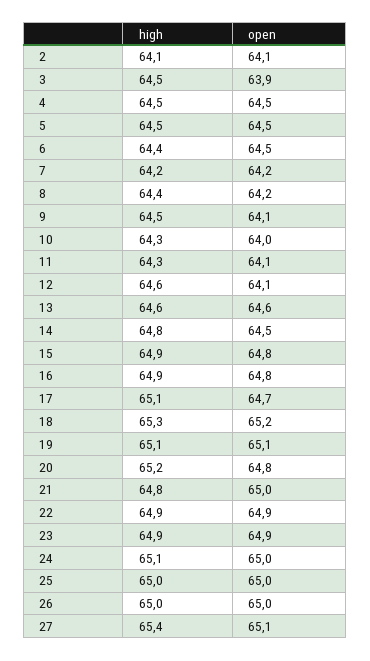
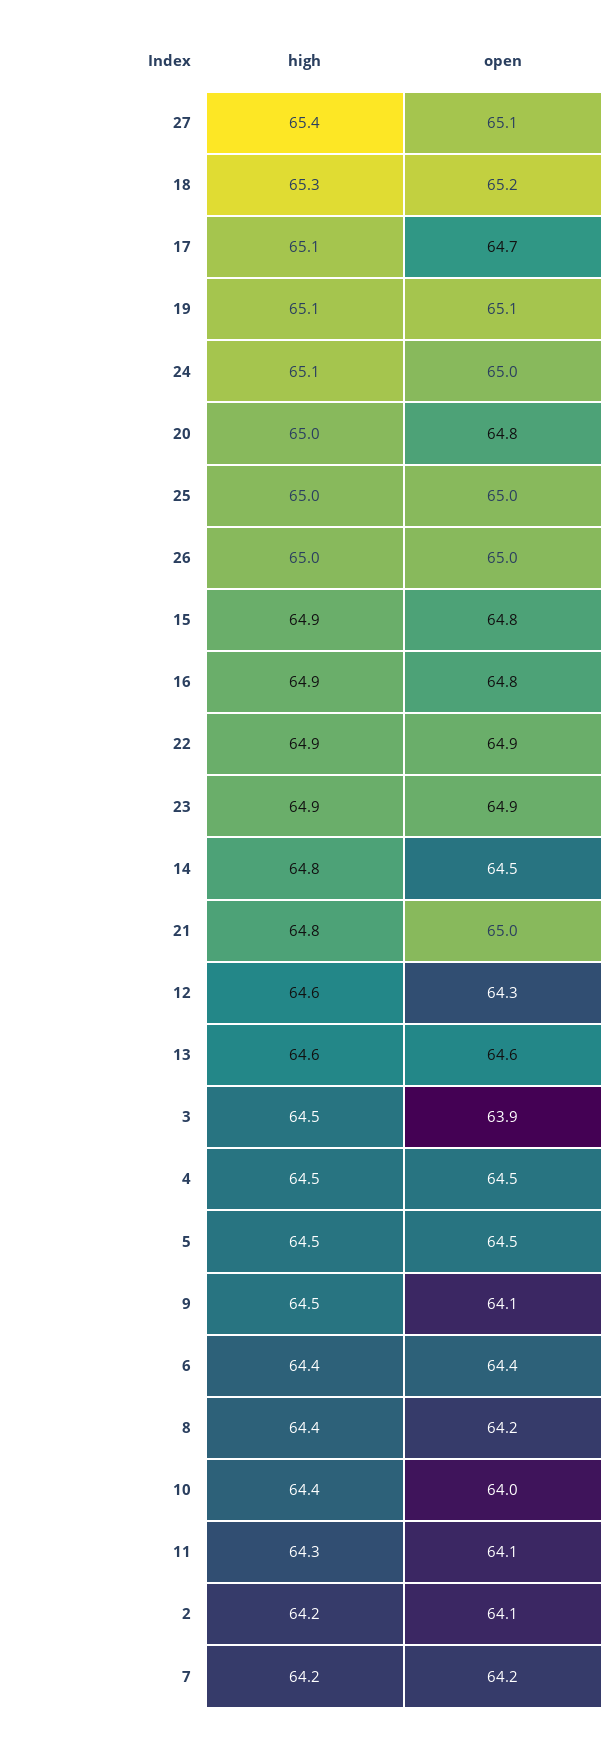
  {
    "high": {
-     "2": 64.1,
+     "2": 64.2,
      "3": 64.5,
      "4": 64.5,
      "5": 64.5,
      "6": 64.4,
      "7": 64.2,
      "8": 64.4,
      "9": 64.5,
-     "10": 64.3,
+     "10": 64.4,
      "11": 64.3,
      "12": 64.6,
      "13": 64.6,
      "14": 64.8,
      "15": 64.9,
      "16": 64.9,
      "17": 65.1,
      "18": 65.3,
      "19": 65.1,
-     "20": 65.2,
+     "20": 65,
      "21": 64.8,
      "22": 64.9,
      "23": 64.9,
      "24": 65.1,
      "25": 65,
      "26": 65,
      "27": 65.4
    },
    "open": {
      "2": 64.1,
      "3": 63.9,
      "4": 64.5,
      "5": 64.5,
-     "6": 64.5,
+     "6": 64.4,
      "7": 64.2,
      "8": 64.2,
      "9": 64.1,
      "10": 64,
      "11": 64.1,
-     "12": 64.1,
+     "12": 64.3,
      "13": 64.6,
      "14": 64.5,
      "15": 64.8,
      "16": 64.8,
      "17": 64.7,
      "18": 65.2,
      "19": 65.1,
      "20": 64.8,
      "21": 65,
      "22": 64.9,
      "23": 64.9,
      "24": 65,
      "25": 65,
      "26": 65,
      "27": 65.1
    }
  }

